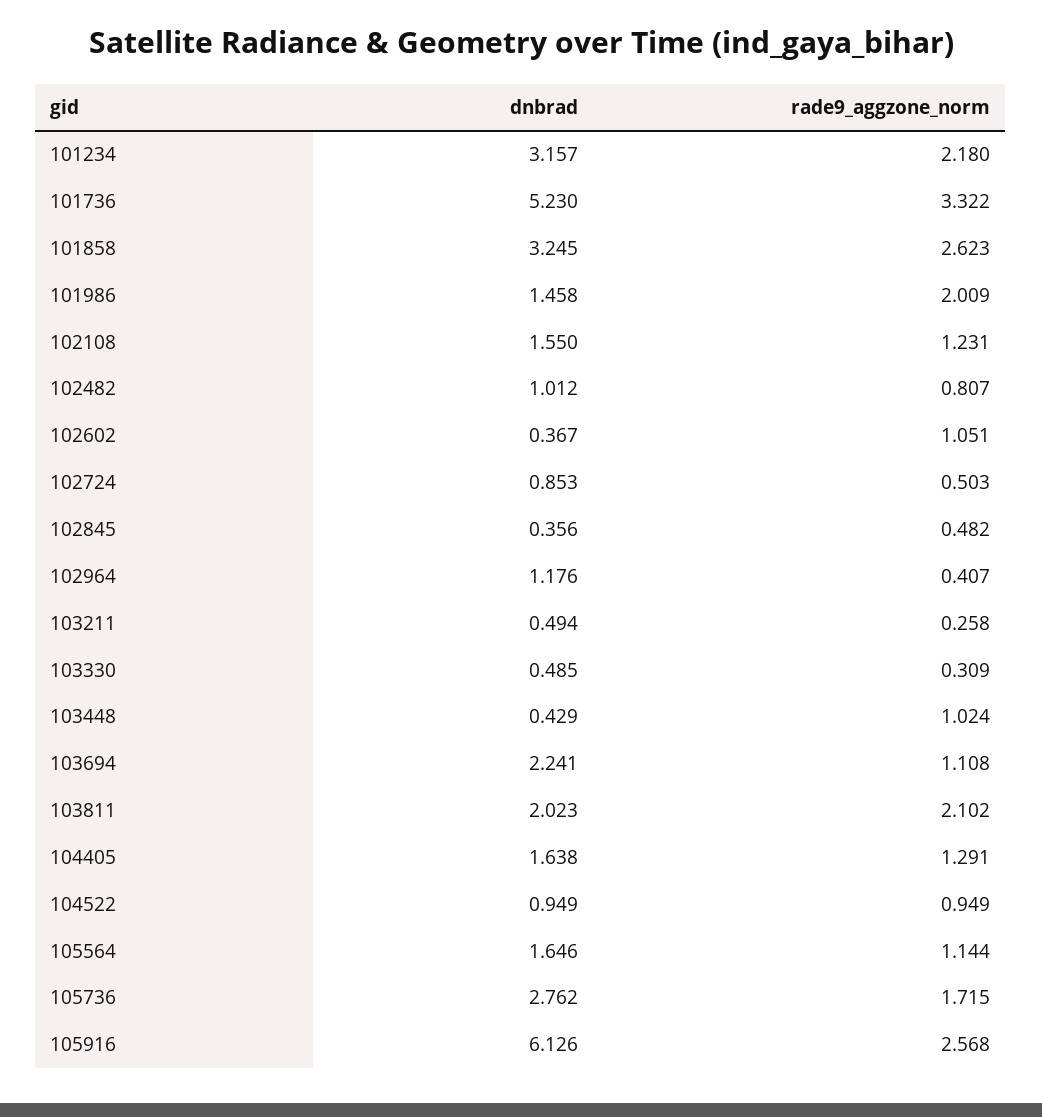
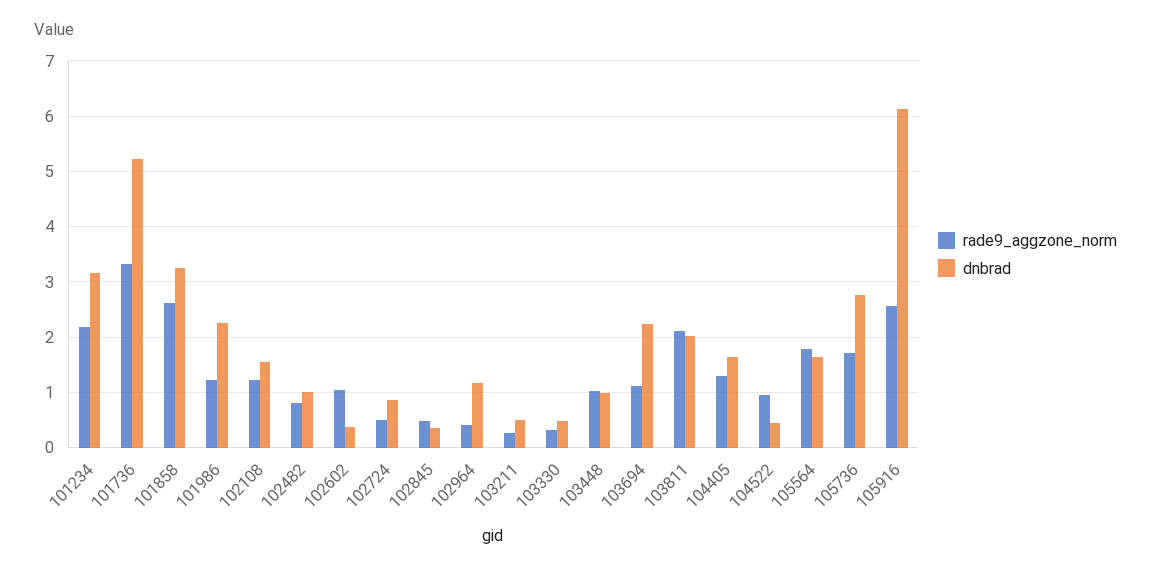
  {
    "dnbrad": {
      "101234": 3.157,
      "101736": 5.23,
      "101858": 3.245,
-     "101986": 1.458,
+     "101986": 2.2,
      "102108": 1.55,
      "102482": 1.012,
      "102602": 0.367,
      "102724": 0.853,
      "102845": 0.356,
      "102964": 1.176,
      "103211": 0.494,
      "103330": 0.485,
-     "103448": 0.429,
+     "103448": 1,
      "103694": 2.241,
      "103811": 2.023,
      "104405": 1.638,
-     "104522": 0.949,
+     "104522": 0.4,
      "105564": 1.646,
      "105736": 2.762,
      "105916": 6.126
    },
    "rade9_aggzone_norm": {
      "101234": 2.18,
      "101736": 3.322,
      "101858": 2.623,
-     "101986": 2.009,
+     "101986": 1.2,
      "102108": 1.231,
      "102482": 0.807,
      "102602": 1.051,
      "102724": 0.503,
      "102845": 0.482,
      "102964": 0.407,
      "103211": 0.258,
      "103330": 0.309,
      "103448": 1.024,
      "103694": 1.108,
      "103811": 2.102,
      "104405": 1.291,
      "104522": 0.949,
-     "105564": 1.144,
+     "105564": 1.8,
      "105736": 1.715,
      "105916": 2.568
    }
  }

